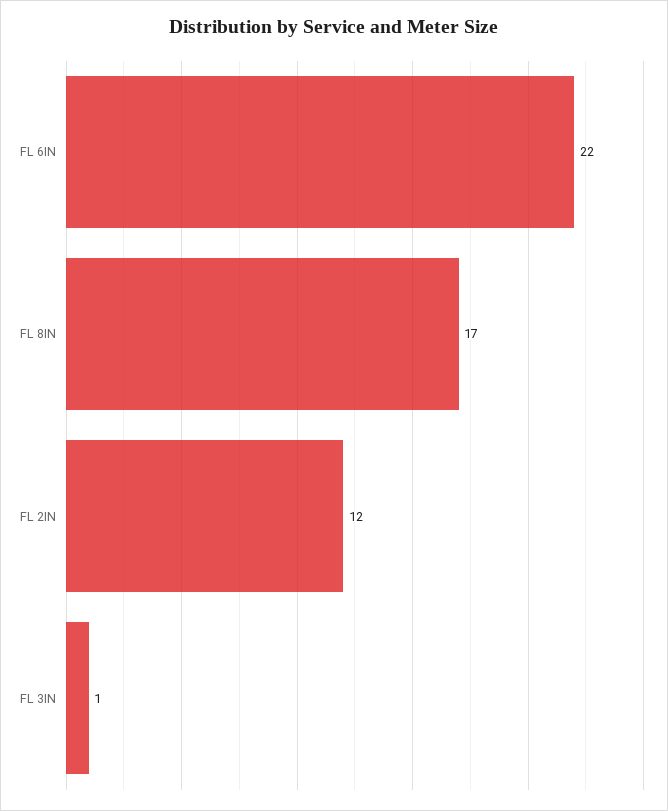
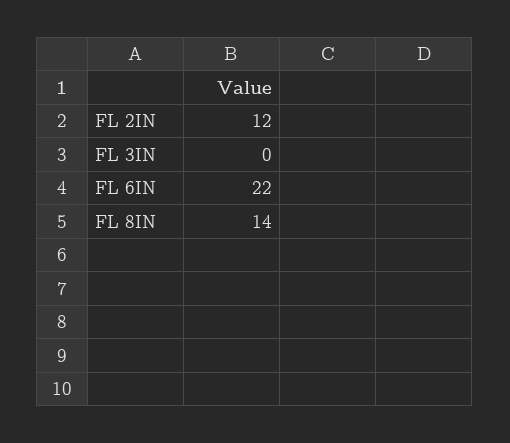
  {
    "FL 6IN": 22,
-   "FL 8IN": 17,
+   "FL 8IN": 14,
    "FL 2IN": 12,
-   "FL 3IN": 1
+   "FL 3IN": 0
  }

